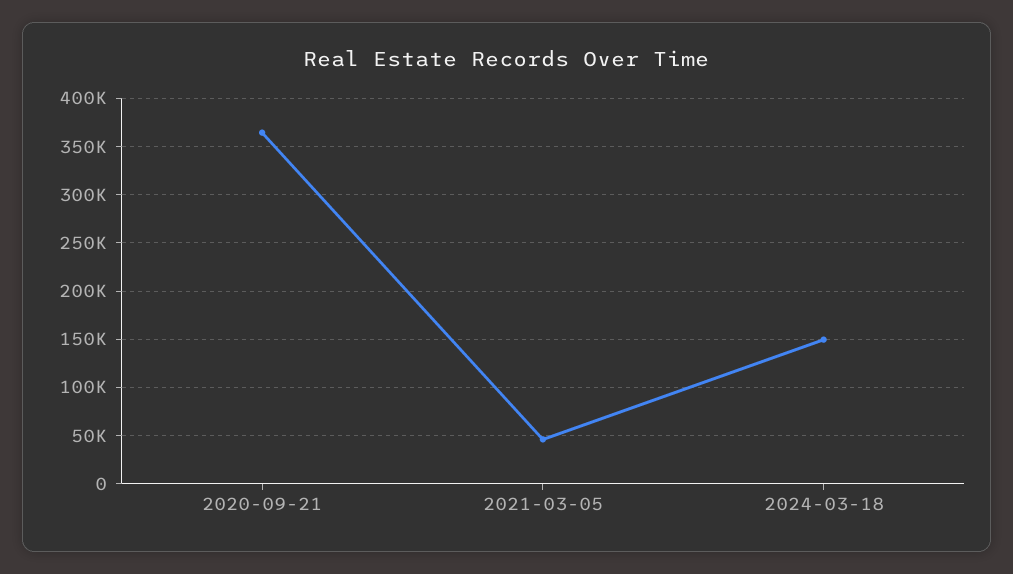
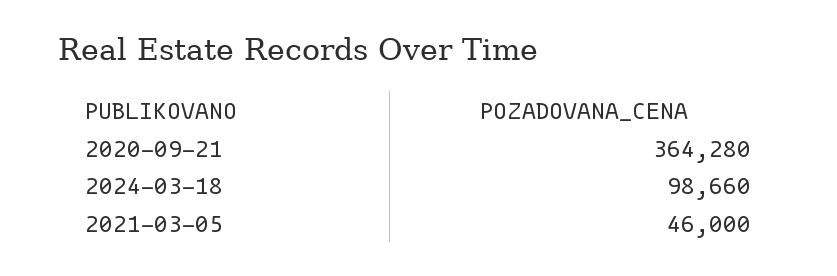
  {
    "2020-09-21": 364280,
    "2021-03-05": 46000,
-   "2024-03-18": 150000
+   "2024-03-18": 98660
  }

